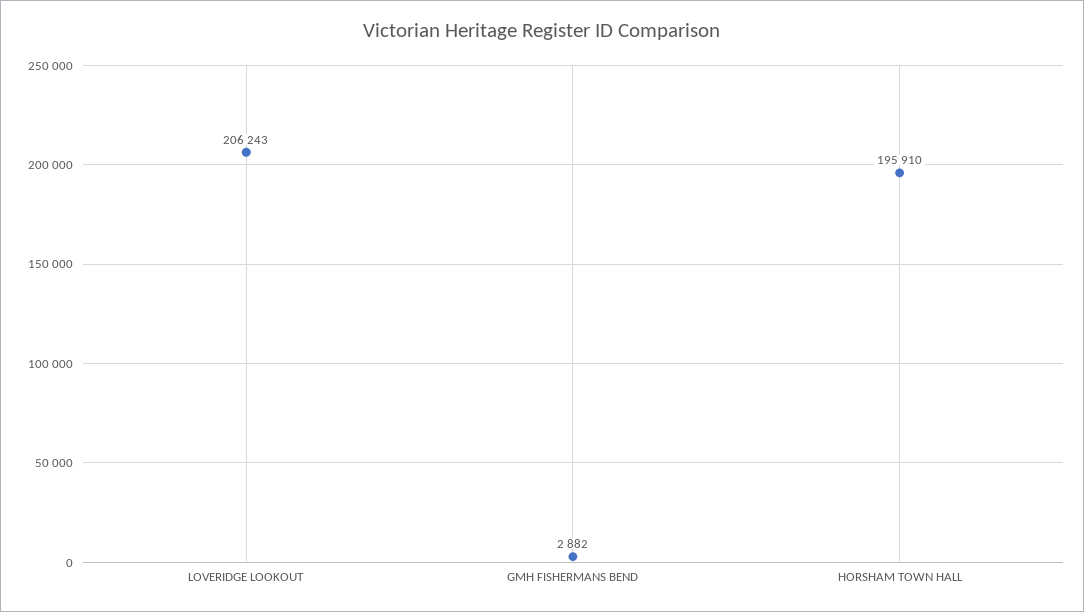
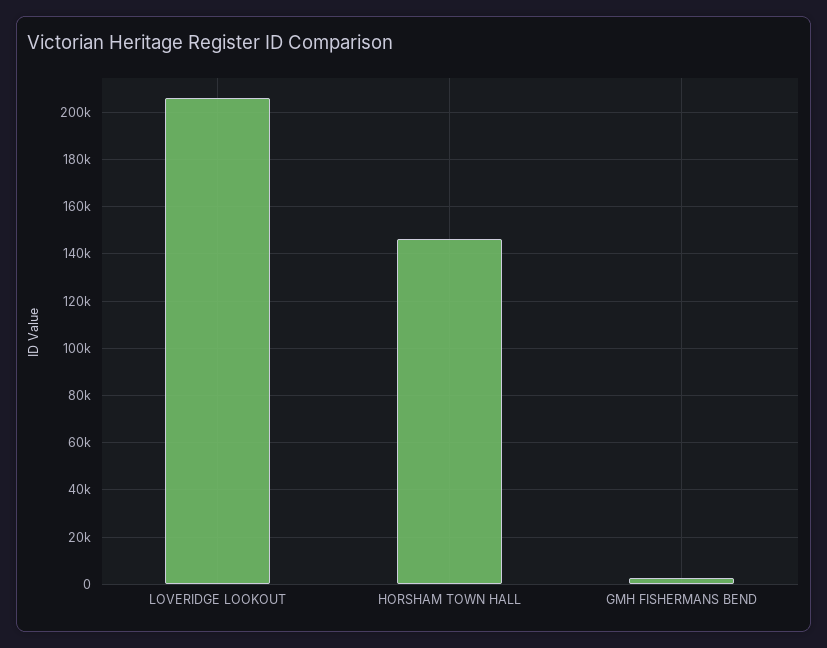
  {
    "LOVERIDGE LOOKOUT": 206243,
    "GMH FISHERMANS BEND": 2882,
-   "HORSHAM TOWN HALL": 195910
+   "HORSHAM TOWN HALL": 145000
  }

